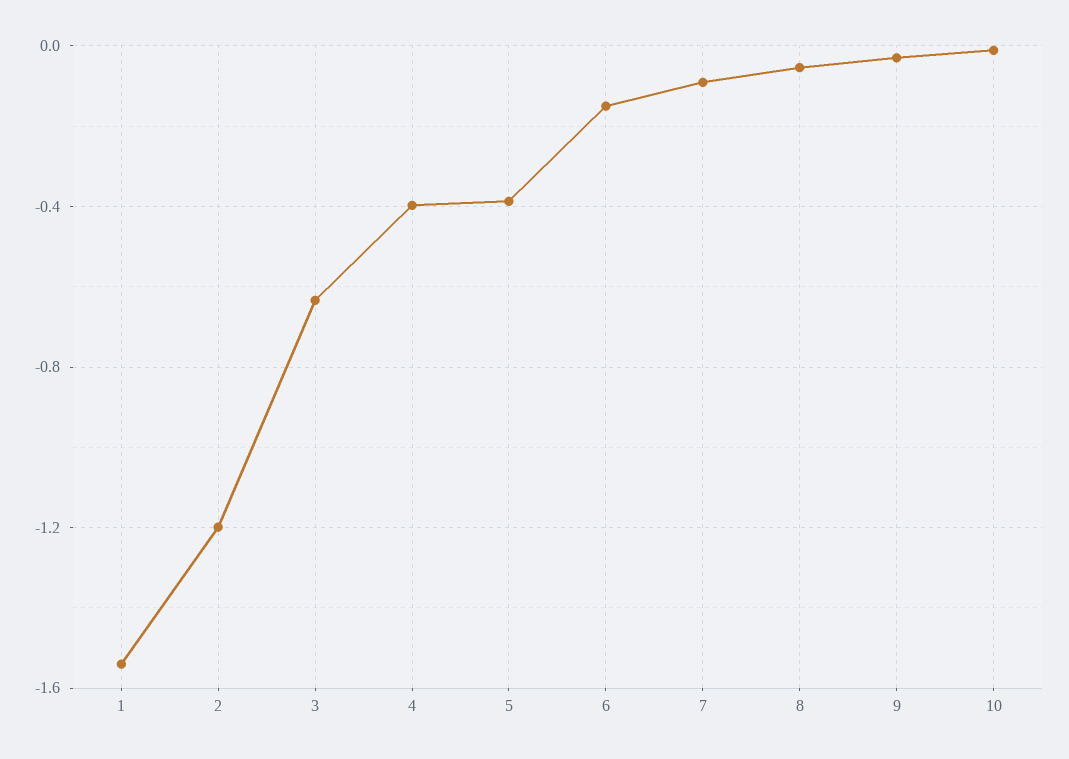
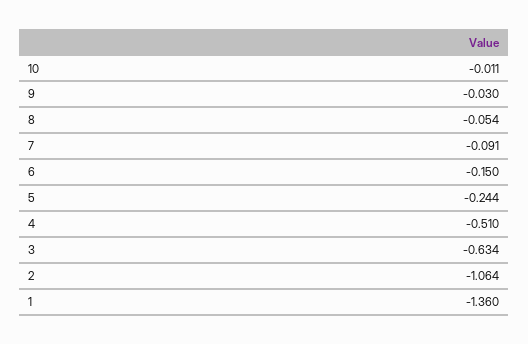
  {
-   "1": -1.55,
+   "1": -1.36,
-   "2": -1.2,
+   "2": -1.064,
    "3": -0.634,
-   "4": -0.4,
+   "4": -0.51,
-   "5": -0.4,
+   "5": -0.244,
    "6": -0.15,
    "7": -0.091,
    "8": -0.054,
    "9": -0.03,
    "10": -0.011
  }

